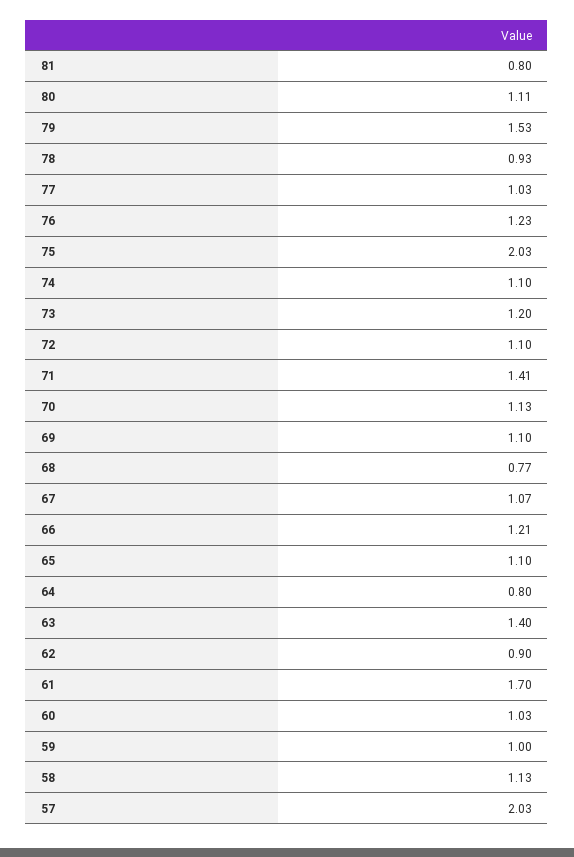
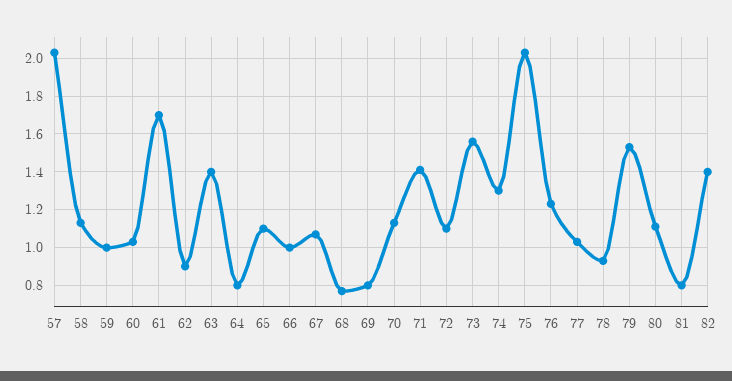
  {
    "81": 0.8,
    "80": 1.11,
    "79": 1.53,
    "78": 0.93,
    "77": 1.03,
    "76": 1.23,
    "75": 2.03,
-   "74": 1.1,
+   "74": 1.3,
-   "73": 1.2,
+   "73": 1.55,
    "72": 1.1,
    "71": 1.41,
    "70": 1.13,
-   "69": 1.1,
+   "69": 0.8,
    "68": 0.77,
    "67": 1.07,
-   "66": 1.21,
+   "66": 1,
    "65": 1.1,
    "64": 0.8,
    "63": 1.4,
    "62": 0.9,
    "61": 1.7,
    "60": 1.03,
    "59": 1,
    "58": 1.13,
-   "57": 2.03
+   "57": 2.03,
+   "82": 1.4
  }

